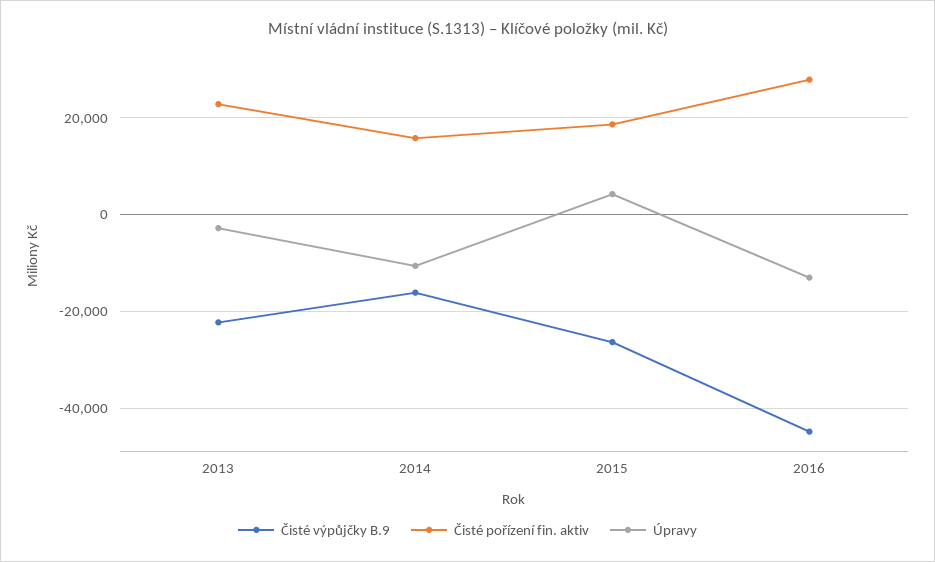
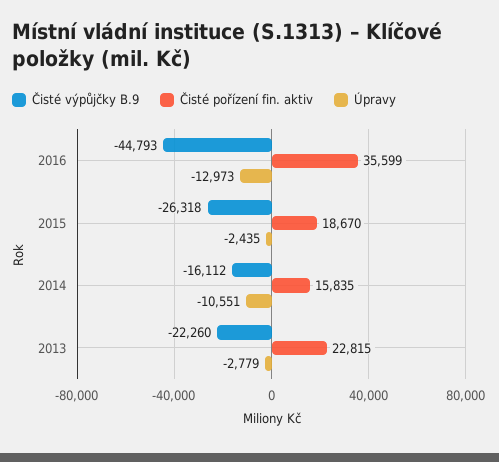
  {
    "Čisté výpůjčky B.9": {
      "2013": -22260,
      "2014": -16112,
      "2015": -26318,
      "2016": -44793
    },
    "Čisté pořízení fin. aktiv": {
      "2013": 22815,
      "2014": 15835,
      "2015": 18670,
-     "2016": 28000
+     "2016": 35599
    },
    "Úpravy": {
      "2013": -2779,
      "2014": -10551,
-     "2015": 4000,
+     "2015": -2435,
      "2016": -12973
    }
  }

